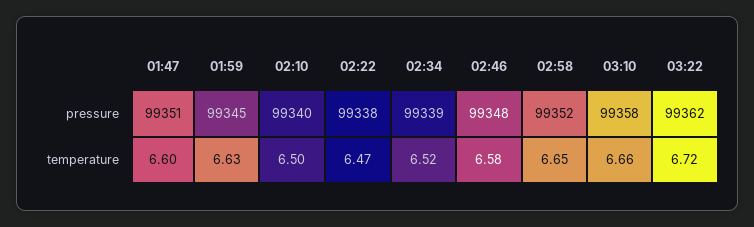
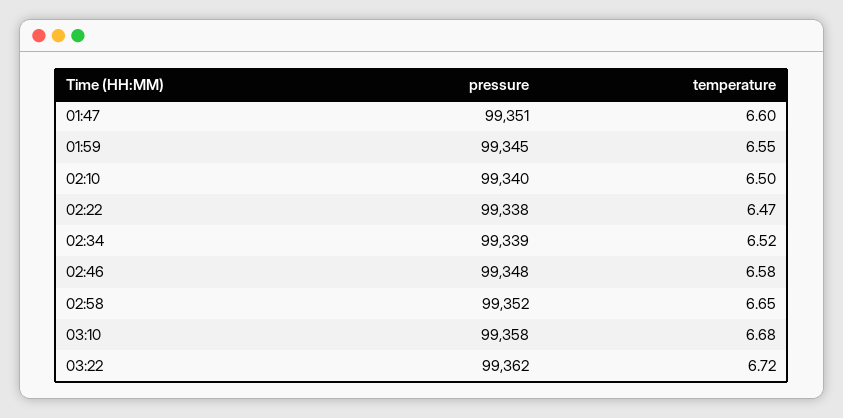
  {
    "01:47": {
      "pressure": 99351,
      "temperature": 6.6
    },
    "01:59": {
      "pressure": 99345,
-     "temperature": 6.63
+     "temperature": 6.55
    },
    "02:10": {
      "pressure": 99340,
      "temperature": 6.5
    },
    "02:22": {
      "pressure": 99338,
      "temperature": 6.47
    },
    "02:34": {
      "pressure": 99339,
      "temperature": 6.52
    },
    "02:46": {
      "pressure": 99348,
      "temperature": 6.58
    },
    "02:58": {
      "pressure": 99352,
      "temperature": 6.65
    },
    "03:10": {
      "pressure": 99358,
-     "temperature": 6.66
+     "temperature": 6.68
    },
    "03:22": {
      "pressure": 99362,
      "temperature": 6.72
    }
  }

